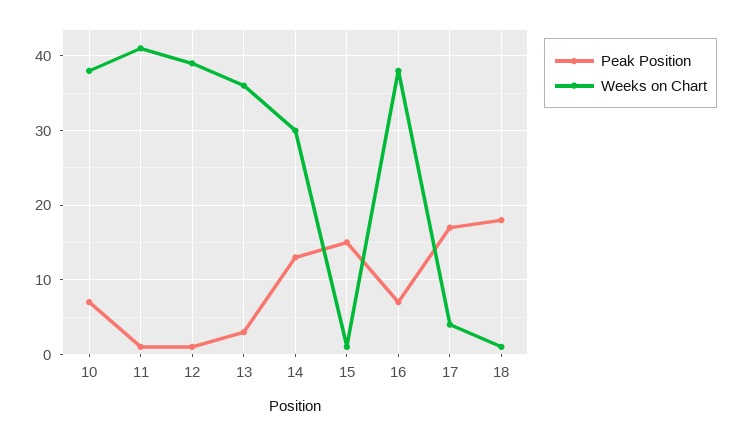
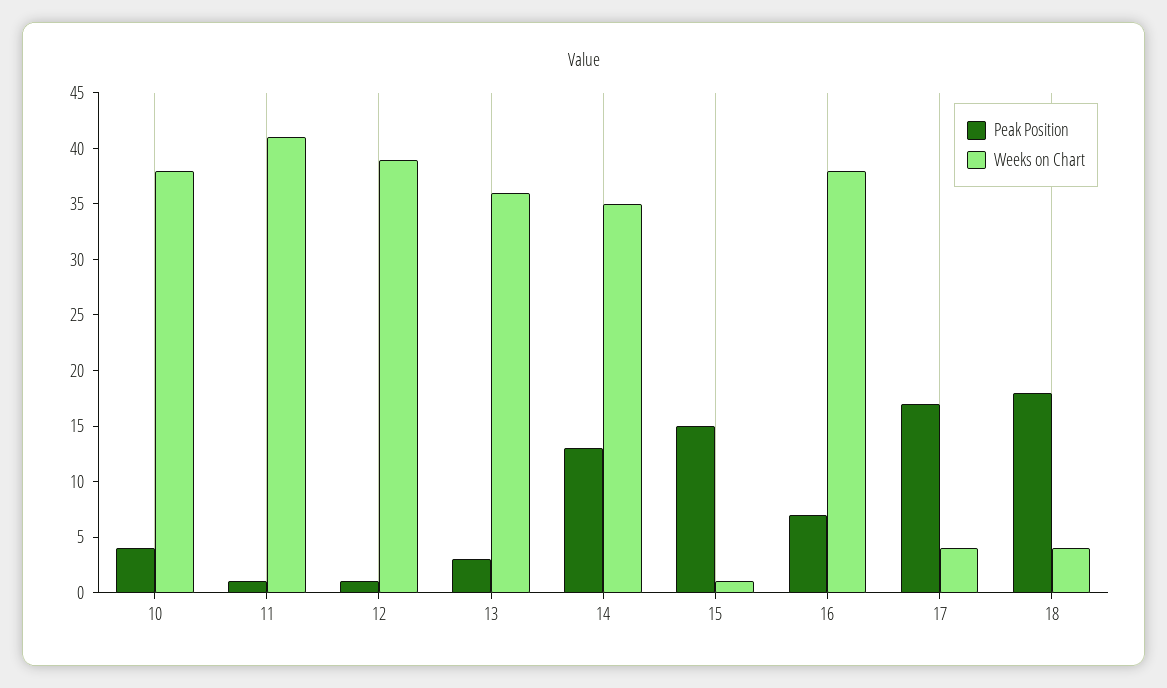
  {
    "Peak Position": {
-     "10": 7,
+     "10": 4,
      "11": 1,
      "12": 1,
      "13": 3,
      "14": 13,
      "15": 15,
      "16": 7,
      "17": 17,
      "18": 18
    },
    "Weeks on Chart": {
      "10": 38,
      "11": 41,
      "12": 39,
      "13": 36,
-     "14": 30,
+     "14": 35,
      "15": 1,
      "16": 38,
      "17": 4,
-     "18": 1
+     "18": 4
    }
  }

